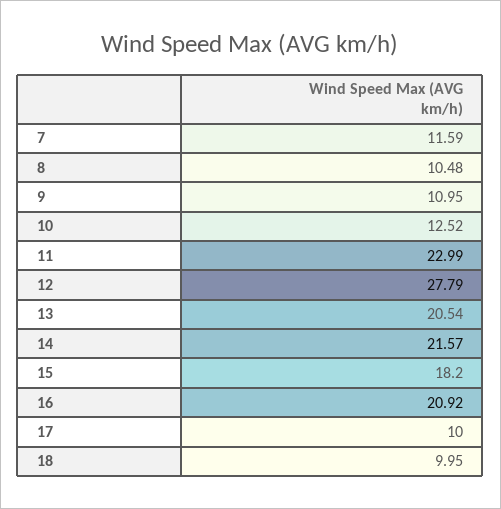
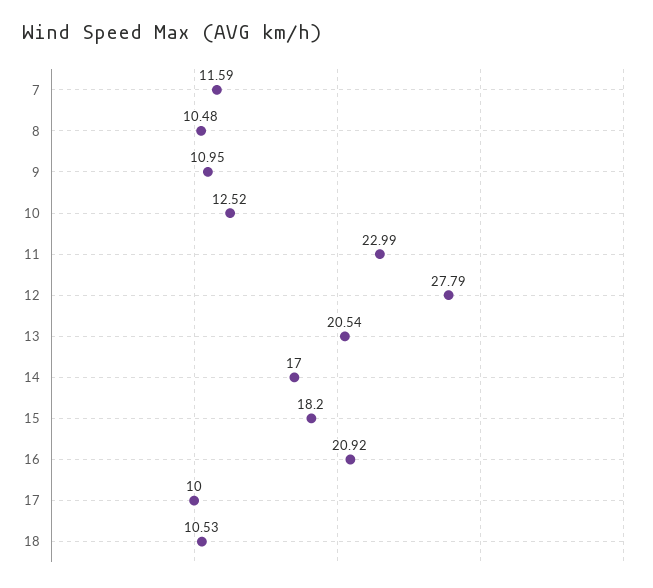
  {
    "7": 11.59,
    "8": 10.48,
    "9": 10.95,
    "10": 12.52,
    "11": 22.99,
    "12": 27.79,
    "13": 20.54,
-   "14": 21.57,
+   "14": 17,
    "15": 18.2,
    "16": 20.92,
    "17": 10,
-   "18": 9.95
+   "18": 10.53
  }

